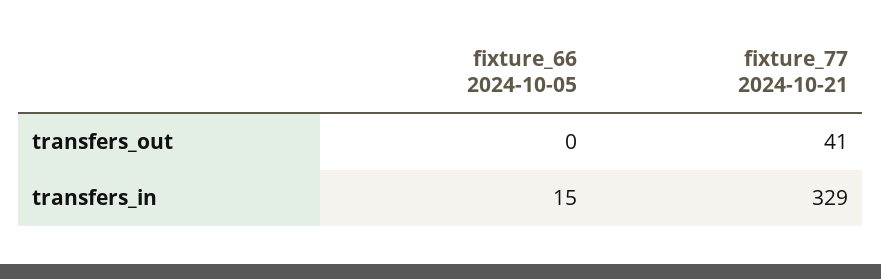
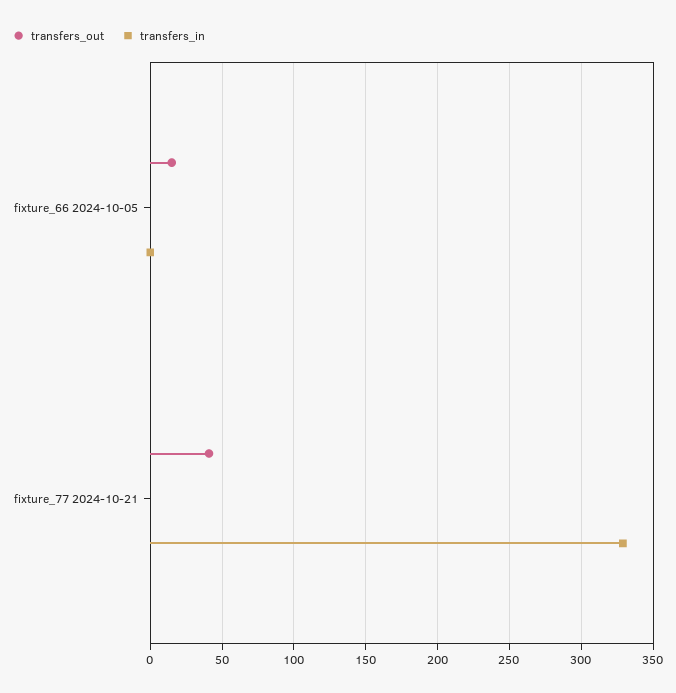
  {
    "transfers_out": {
-     "fixture_66 2024-10-05": 0,
+     "fixture_66 2024-10-05": 15,
      "fixture_77 2024-10-21": 41
    },
    "transfers_in": {
-     "fixture_66 2024-10-05": 15,
+     "fixture_66 2024-10-05": 0,
      "fixture_77 2024-10-21": 329
    }
  }

